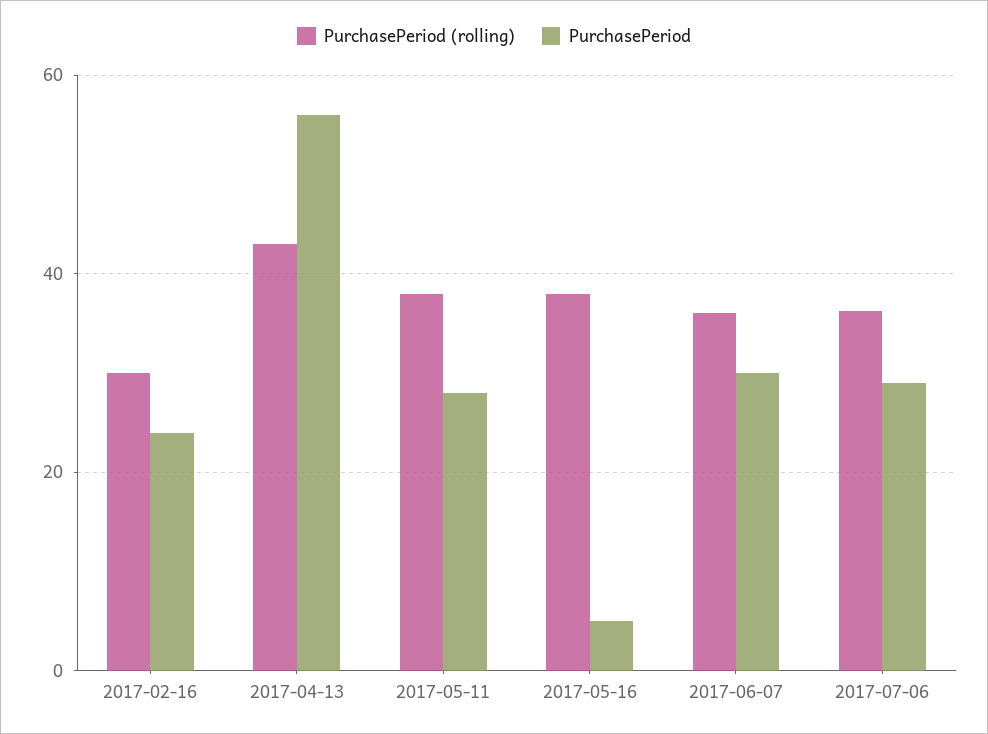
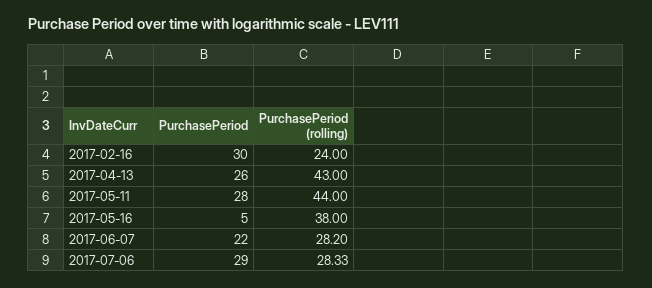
  {
    "PurchasePeriod (rolling)": {
-     "2017-02-16": 30,
+     "2017-02-16": 24,
      "2017-04-13": 43,
-     "2017-05-11": 38,
+     "2017-05-11": 44,
      "2017-05-16": 38,
-     "2017-06-07": 36,
+     "2017-06-07": 28.2,
-     "2017-07-06": 36
+     "2017-07-06": 28.33
    },
    "PurchasePeriod": {
-     "2017-02-16": 24,
+     "2017-02-16": 30,
-     "2017-04-13": 56,
+     "2017-04-13": 26,
      "2017-05-11": 28,
      "2017-05-16": 5,
-     "2017-06-07": 30,
+     "2017-06-07": 22,
      "2017-07-06": 29
    }
  }

